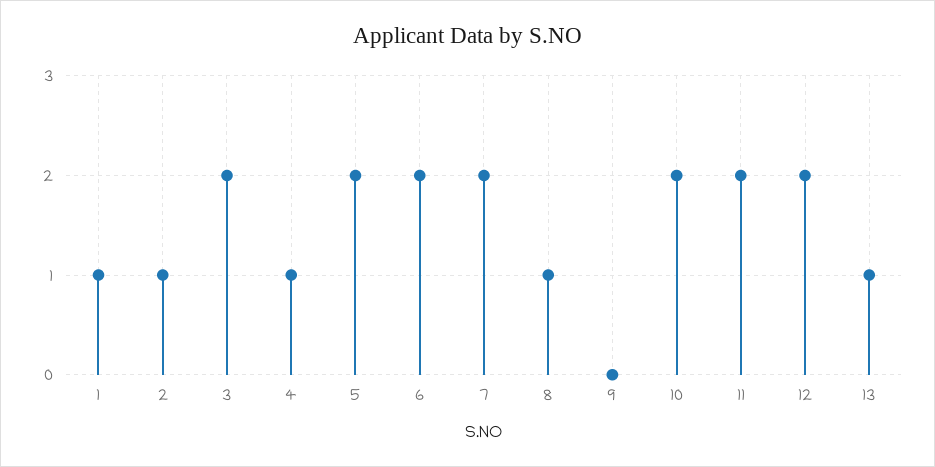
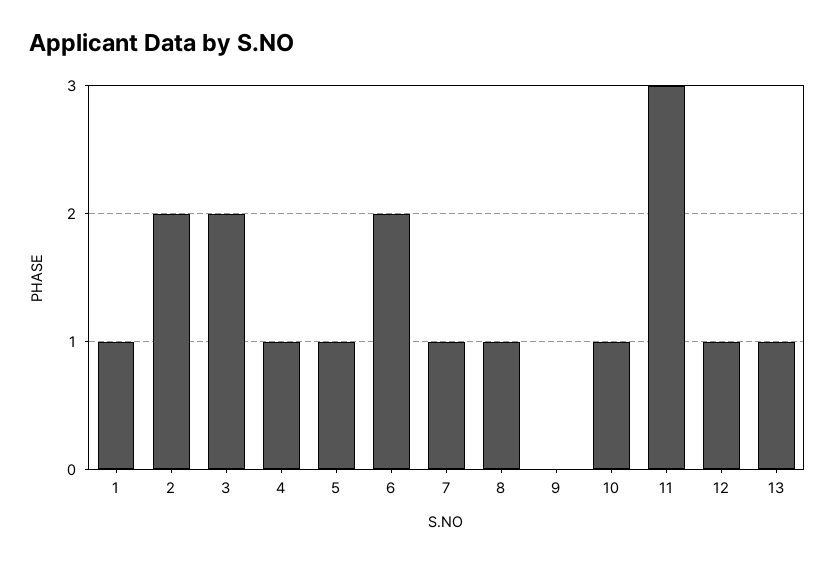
  {
    "1": 1,
-   "2": 1,
+   "2": 2,
    "3": 2,
    "4": 1,
-   "5": 2,
+   "5": 1,
    "6": 2,
-   "7": 2,
+   "7": 1,
    "8": 1,
    "9": 0,
-   "10": 2,
+   "10": 1,
-   "11": 2,
+   "11": 3,
-   "12": 2,
+   "12": 1,
    "13": 1
  }

